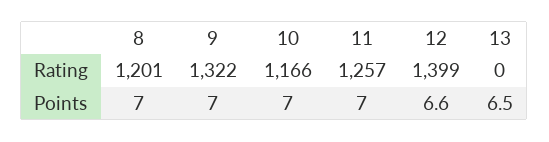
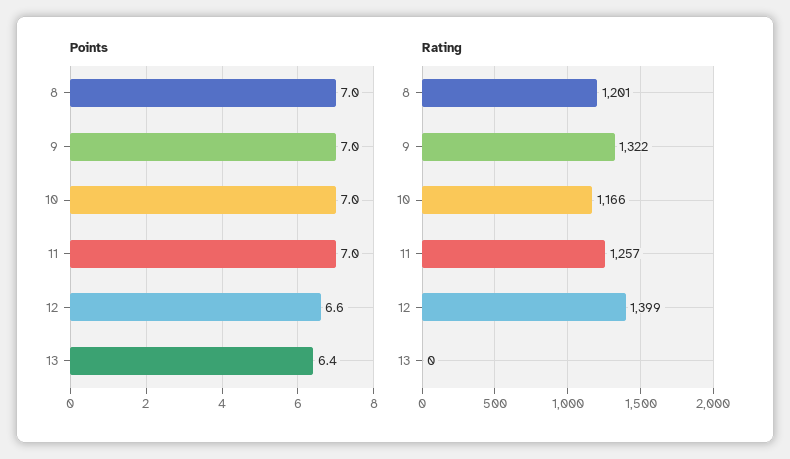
  {
    "Rating": {
      "8": 1201,
      "9": 1322,
      "10": 1166,
      "11": 1257,
      "12": 1399,
      "13": 0
    },
    "Points": {
      "8": 7,
      "9": 7,
      "10": 7,
      "11": 7,
      "12": 6.6,
-     "13": 6.5
+     "13": 6.4
    }
  }

